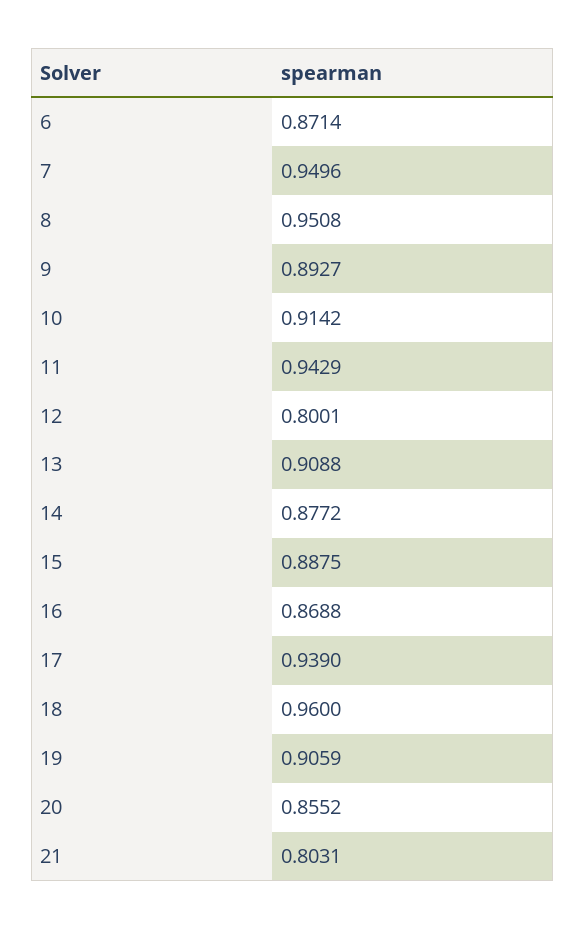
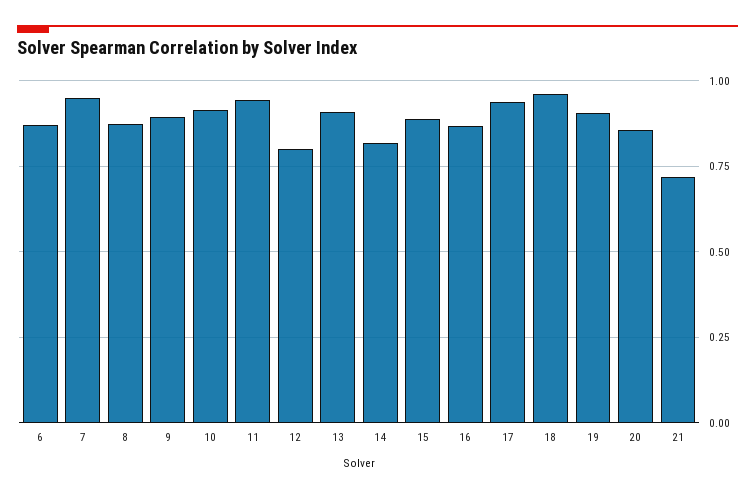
  {
    "6": 0.8714,
    "7": 0.9496,
-   "8": 0.9508,
+   "8": 0.875,
    "9": 0.8927,
    "10": 0.9142,
    "11": 0.9429,
    "12": 0.8001,
    "13": 0.9088,
-   "14": 0.8772,
+   "14": 0.825,
    "15": 0.8875,
    "16": 0.8688,
    "17": 0.939,
    "18": 0.96,
    "19": 0.9059,
    "20": 0.8552,
-   "21": 0.8031
+   "21": 0.725
  }

